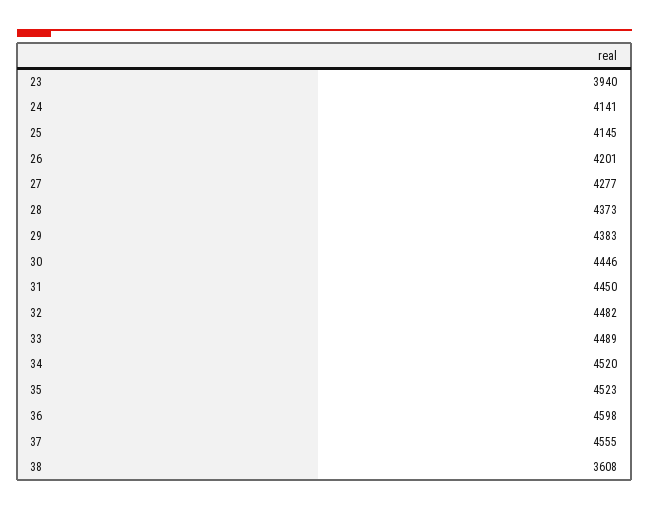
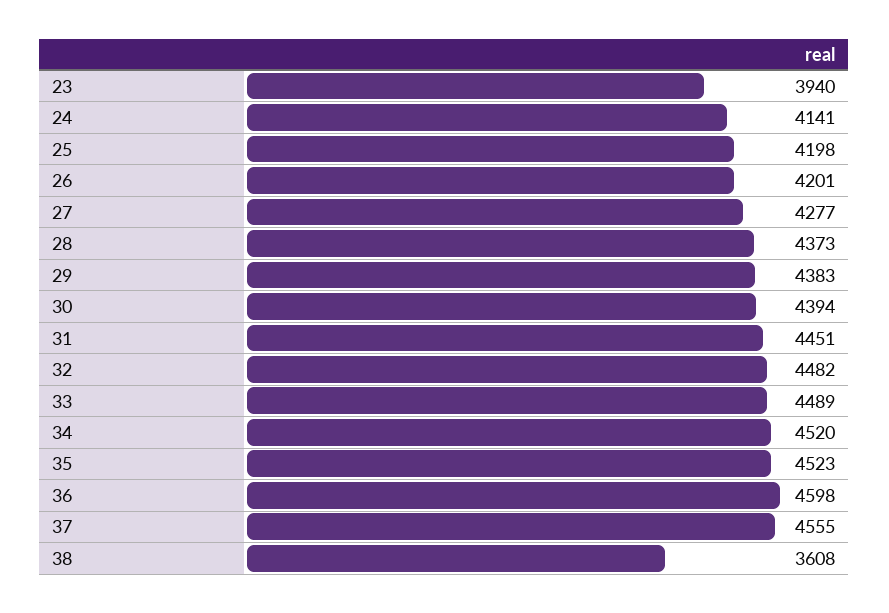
  {
    "23": 3940,
    "24": 4141,
-   "25": 4145,
+   "25": 4198,
    "26": 4201,
    "27": 4277,
    "28": 4373,
    "29": 4383,
-   "30": 4446,
+   "30": 4394,
-   "31": 4450,
+   "31": 4451,
    "32": 4482,
    "33": 4489,
    "34": 4520,
    "35": 4523,
    "36": 4598,
    "37": 4555,
    "38": 3608
  }

